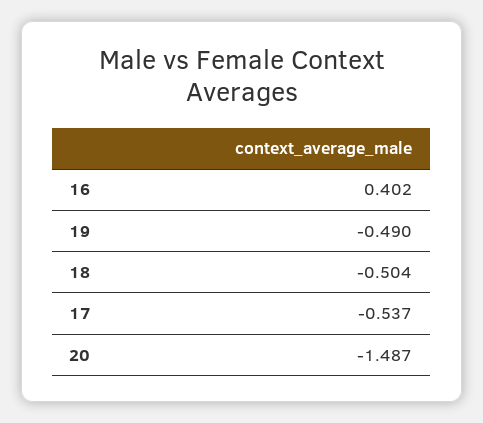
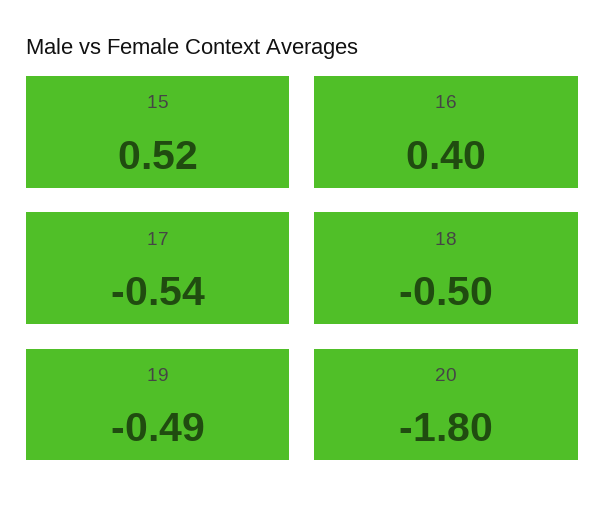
  {
    "16": 0.402,
    "19": -0.49,
    "18": -0.504,
    "17": -0.537,
-   "20": -1.487
+   "20": -1.8,
+   "15": 0.52
  }

